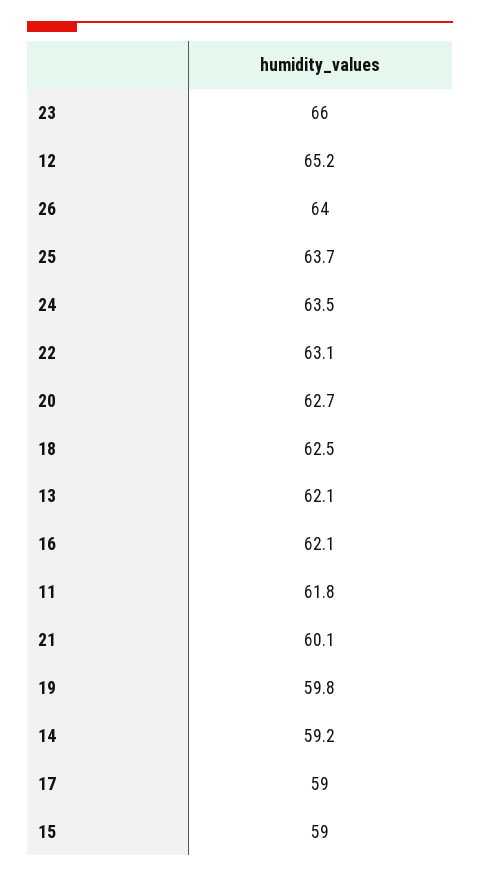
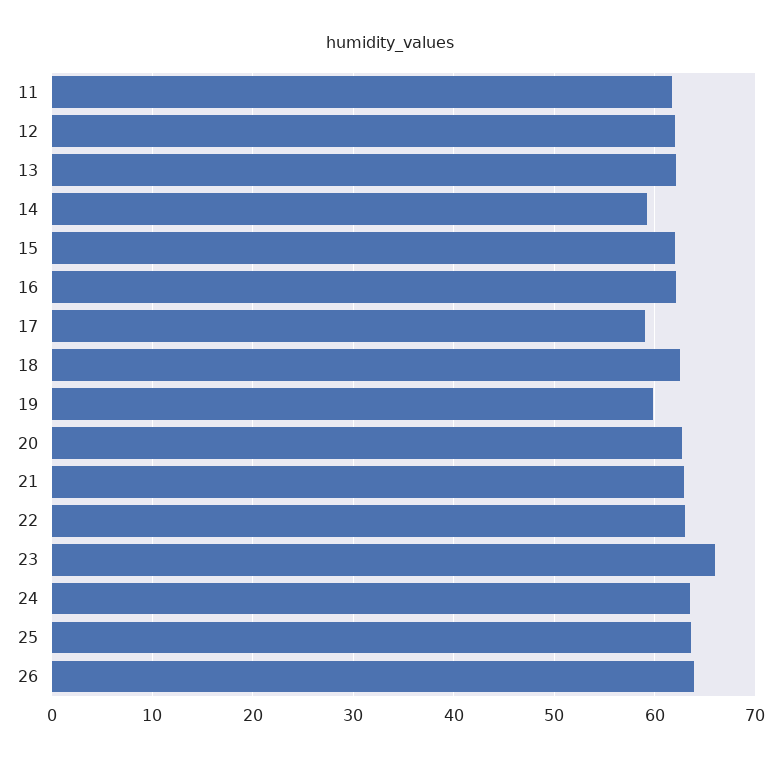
  {
    "23": 66,
-   "12": 65.2,
+   "12": 62,
    "26": 64,
    "25": 63.7,
    "24": 63.5,
    "22": 63.1,
    "20": 62.7,
    "18": 62.5,
    "13": 62.1,
    "16": 62.1,
    "11": 61.8,
-   "21": 60.1,
+   "21": 63,
    "19": 59.8,
    "14": 59.2,
    "17": 59,
-   "15": 59
+   "15": 62
  }

